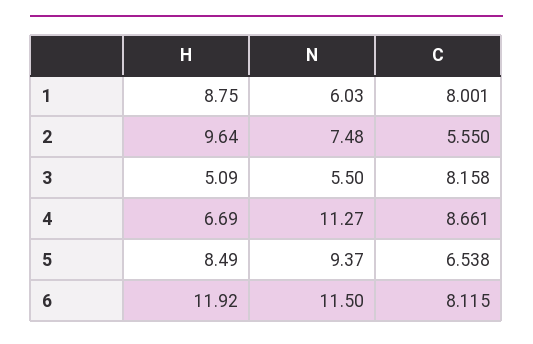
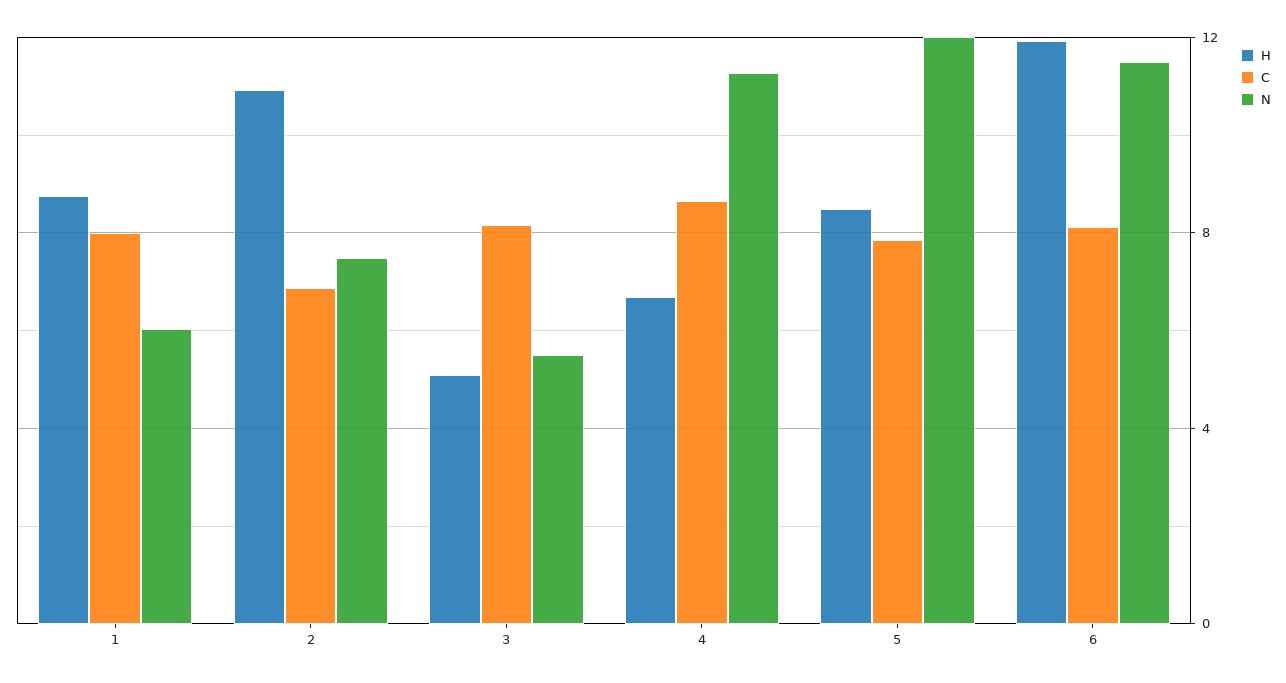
  {
    "H": {
      "1": 8.75,
-     "2": 9.64,
+     "2": 11,
      "3": 5.09,
      "4": 6.69,
      "5": 8.49,
      "6": 11.92
    },
    "N": {
      "1": 6.03,
      "2": 7.48,
      "3": 5.5,
      "4": 11.27,
-     "5": 9.37,
+     "5": 12,
      "6": 11.5
    },
    "C": {
      "1": 8.001,
-     "2": 5.55,
+     "2": 7,
      "3": 8.158,
      "4": 8.661,
-     "5": 6.538,
+     "5": 8,
      "6": 8.115
    }
  }

